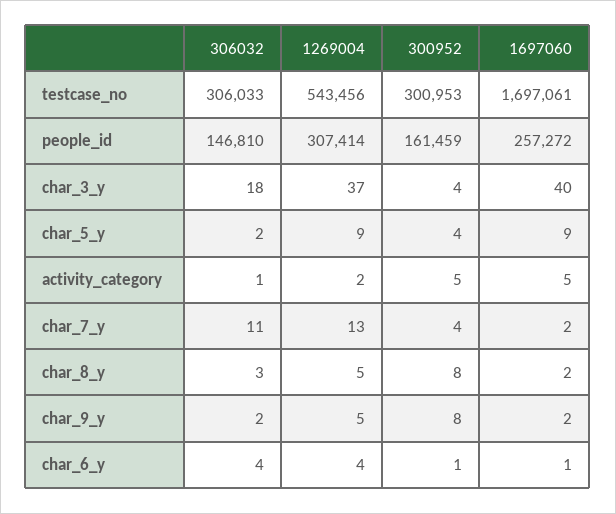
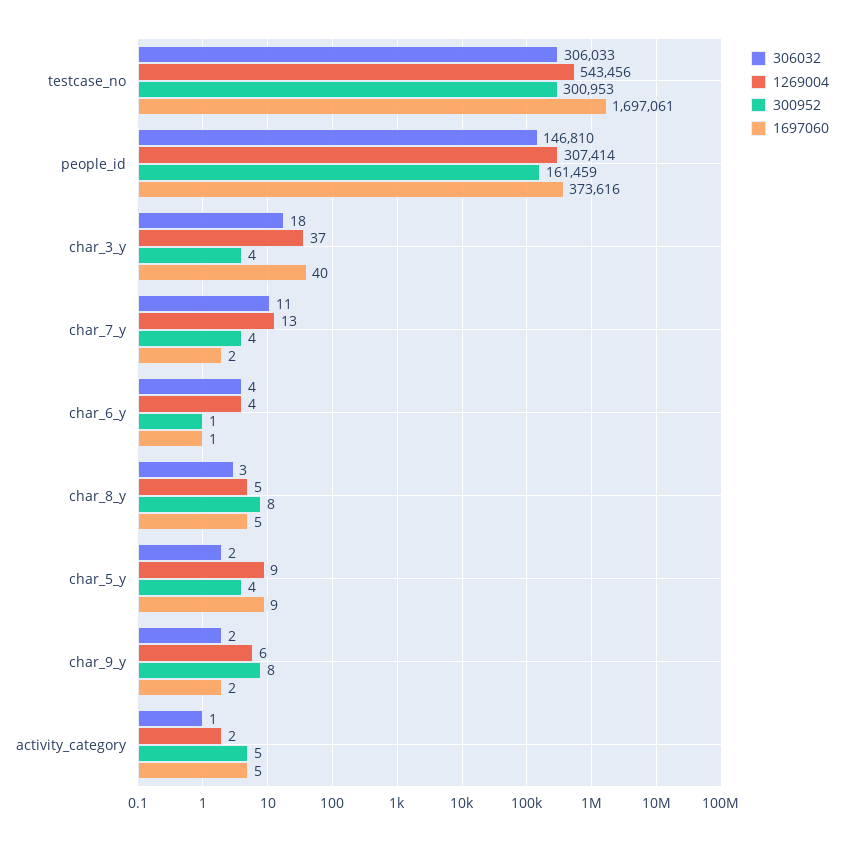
  {
    "306032": {
      "testcase_no": 306033,
      "people_id": 146810,
      "char_3_y": 18,
      "char_5_y": 2,
      "activity_category": 1,
      "char_7_y": 11,
      "char_8_y": 3,
      "char_9_y": 2,
      "char_6_y": 4
    },
    "1269004": {
      "testcase_no": 543456,
      "people_id": 307414,
      "char_3_y": 37,
      "char_5_y": 9,
      "activity_category": 2,
      "char_7_y": 13,
      "char_8_y": 5,
-     "char_9_y": 5,
+     "char_9_y": 6,
      "char_6_y": 4
    },
    "300952": {
      "testcase_no": 300953,
      "people_id": 161459,
      "char_3_y": 4,
      "char_5_y": 4,
      "activity_category": 5,
      "char_7_y": 4,
      "char_8_y": 8,
      "char_9_y": 8,
      "char_6_y": 1
    },
    "1697060": {
      "testcase_no": 1697061,
-     "people_id": 257272,
+     "people_id": 373616,
      "char_3_y": 40,
      "char_5_y": 9,
      "activity_category": 5,
      "char_7_y": 2,
-     "char_8_y": 2,
+     "char_8_y": 5,
      "char_9_y": 2,
      "char_6_y": 1
    }
  }

